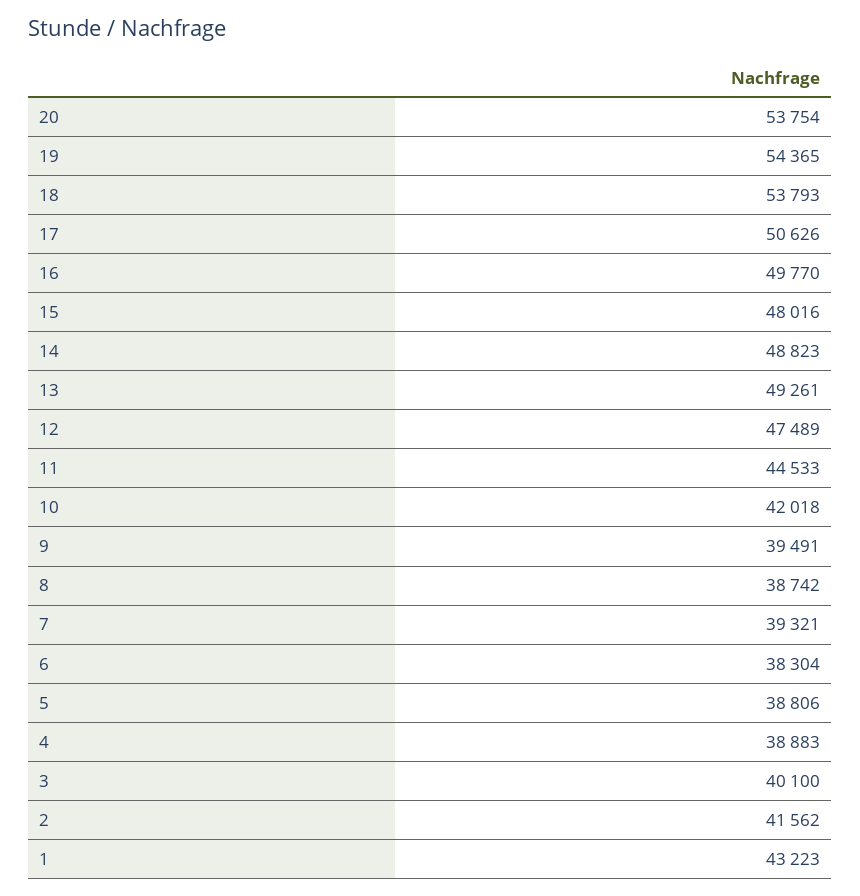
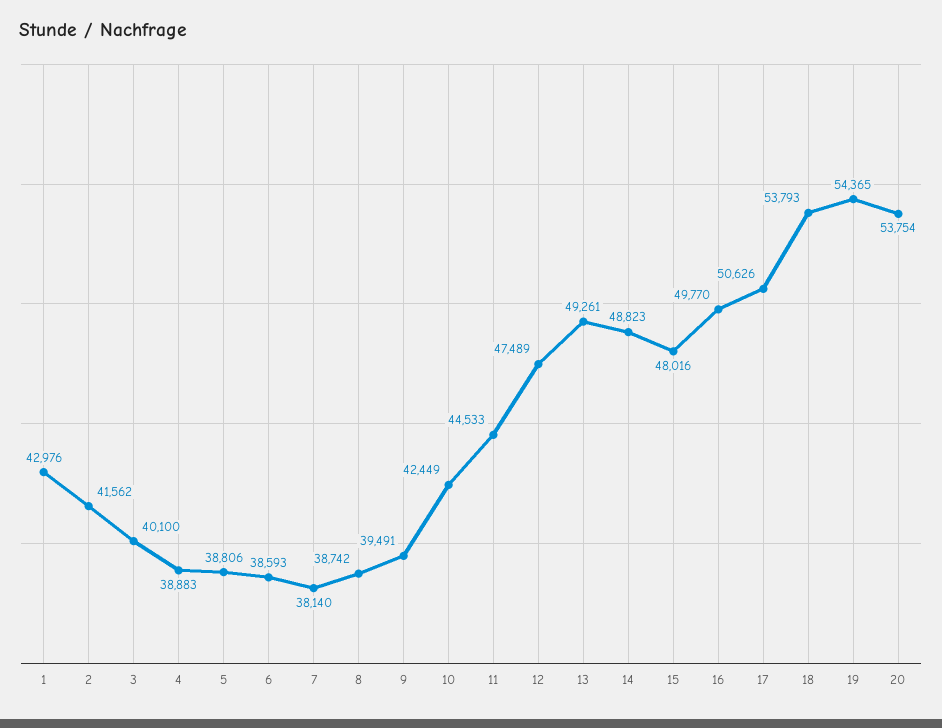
  {
    "20": 53754,
    "19": 54365,
    "18": 53793,
    "17": 50626,
    "16": 49770,
    "15": 48016,
    "14": 48823,
    "13": 49261,
    "12": 47489,
    "11": 44533,
-   "10": 42018,
+   "10": 42449,
    "9": 39491,
    "8": 38742,
-   "7": 39321,
+   "7": 38140,
-   "6": 38304,
+   "6": 38593,
    "5": 38806,
    "4": 38883,
    "3": 40100,
    "2": 41562,
-   "1": 43223
+   "1": 42976
  }

